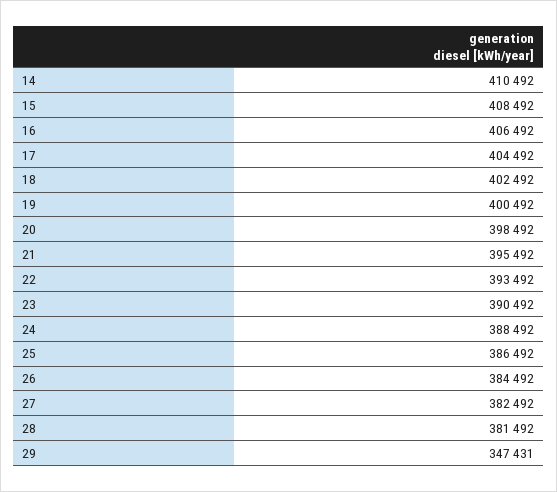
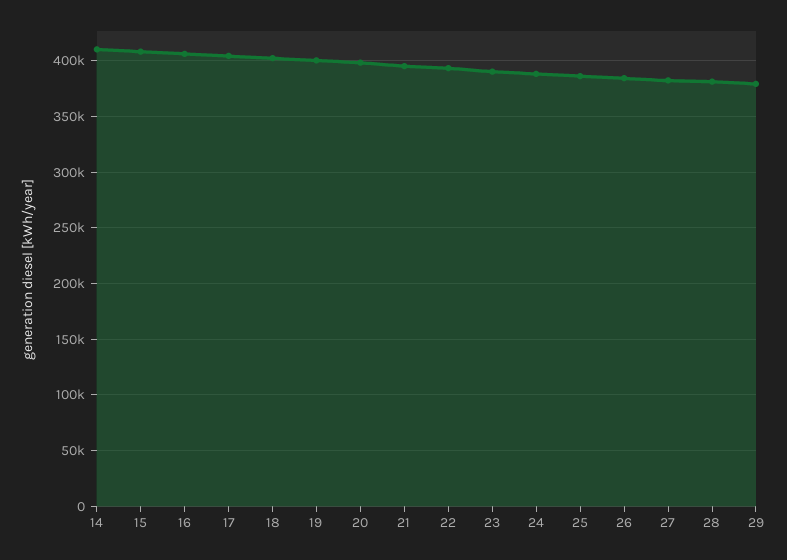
  {
    "14": 410492,
    "15": 408492,
    "16": 406492,
    "17": 404492,
    "18": 402492,
    "19": 400492,
    "20": 398492,
    "21": 395492,
    "22": 393492,
    "23": 390492,
    "24": 388492,
    "25": 386492,
    "26": 384492,
    "27": 382492,
    "28": 381492,
-   "29": 347431
+   "29": 380000
  }

